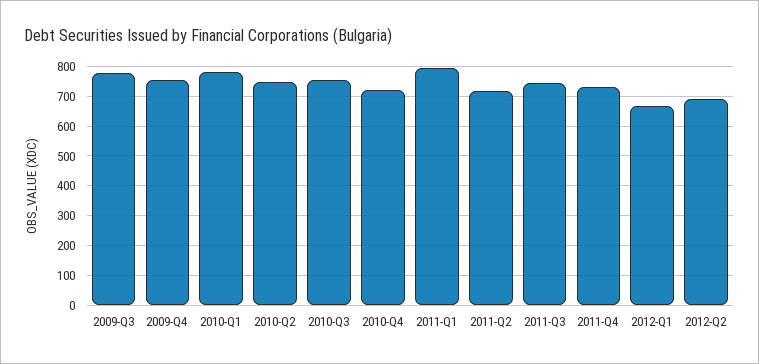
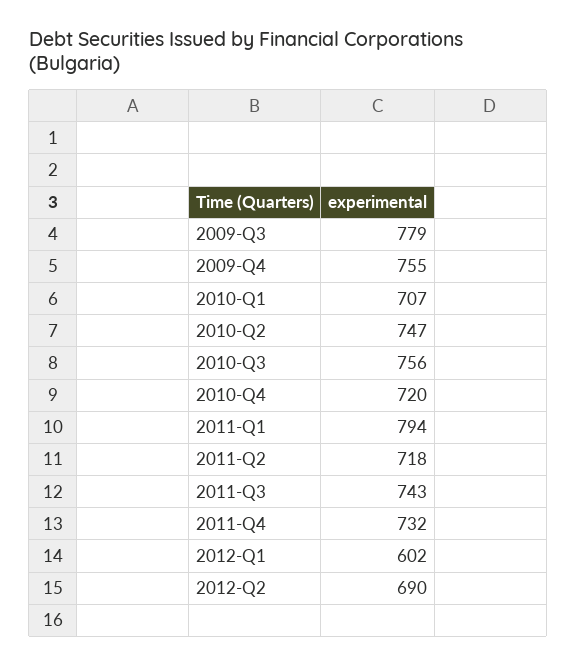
  {
    "2009-Q3": 779,
    "2009-Q4": 755,
-   "2010-Q1": 775,
+   "2010-Q1": 707,
    "2010-Q2": 747,
    "2010-Q3": 756,
    "2010-Q4": 720,
    "2011-Q1": 794,
    "2011-Q2": 718,
    "2011-Q3": 743,
    "2011-Q4": 732,
-   "2012-Q1": 675,
+   "2012-Q1": 602,
    "2012-Q2": 690
  }

